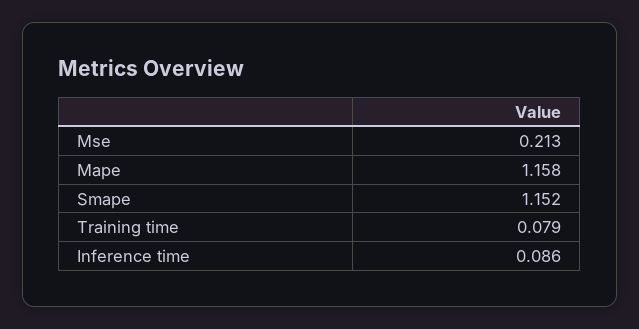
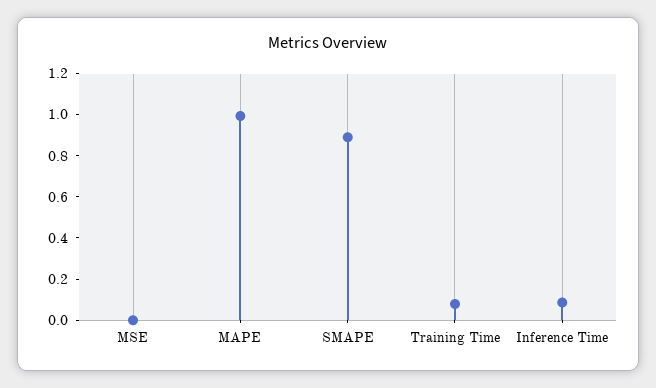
  {
-   "Mse": 0.213,
+   "Mse": 0,
-   "Mape": 1.158,
+   "Mape": 1,
-   "Smape": 1.152,
+   "Smape": 0.9,
    "Training time": 0.079,
    "Inference time": 0.086
  }

